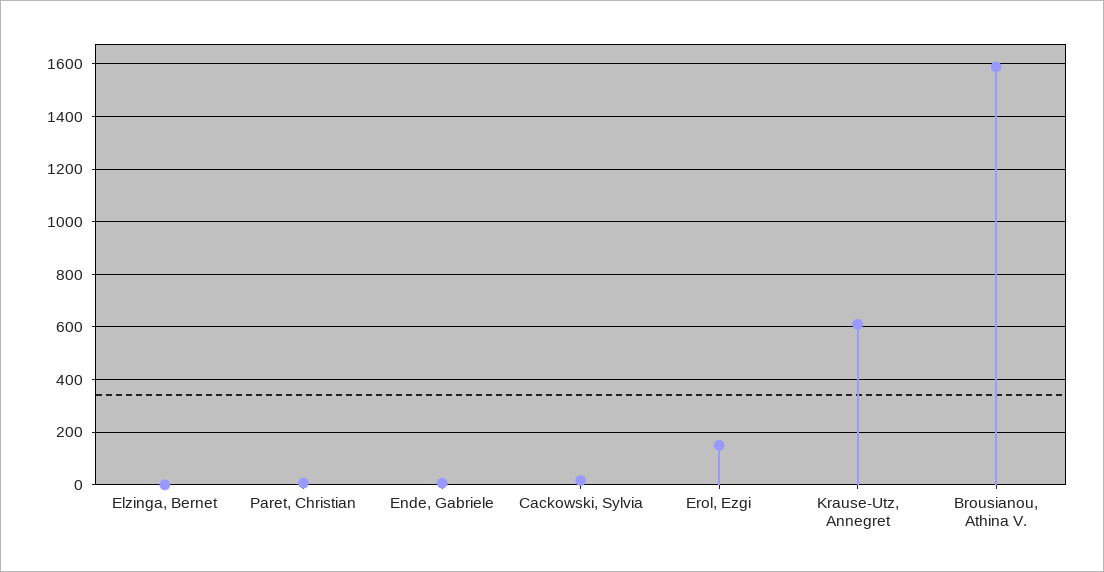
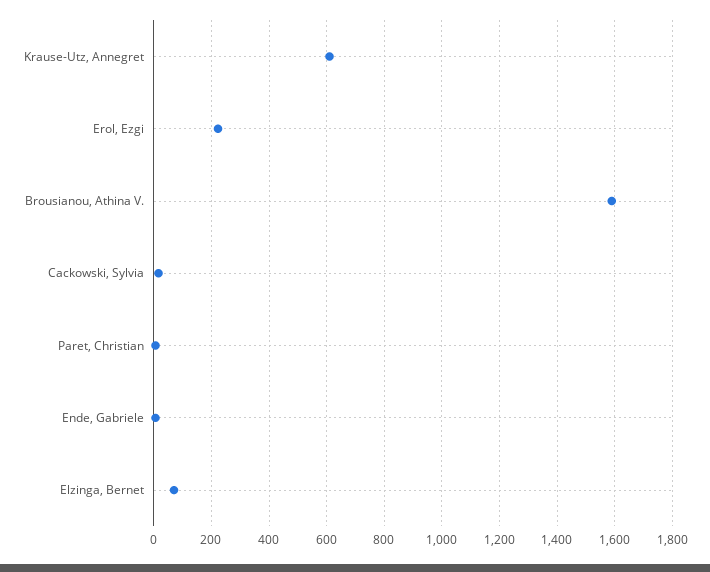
  {
-   "Elzinga, Bernet": 0,
+   "Elzinga, Bernet": 75,
    "Paret, Christian": 0,
    "Ende, Gabriele": 0,
    "Cackowski, Sylvia": 25,
-   "Erol, Ezgi": 150,
+   "Erol, Ezgi": 225,
    "Krause-Utz, Annegret": 600,
    "Brousianou, Athina V.": 1600
  }

